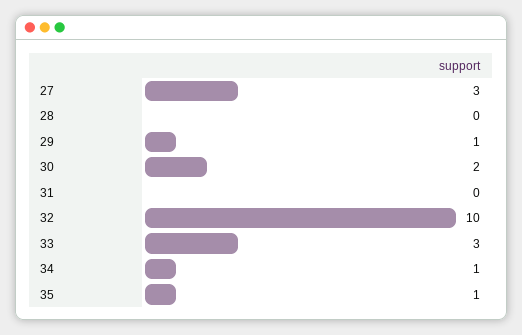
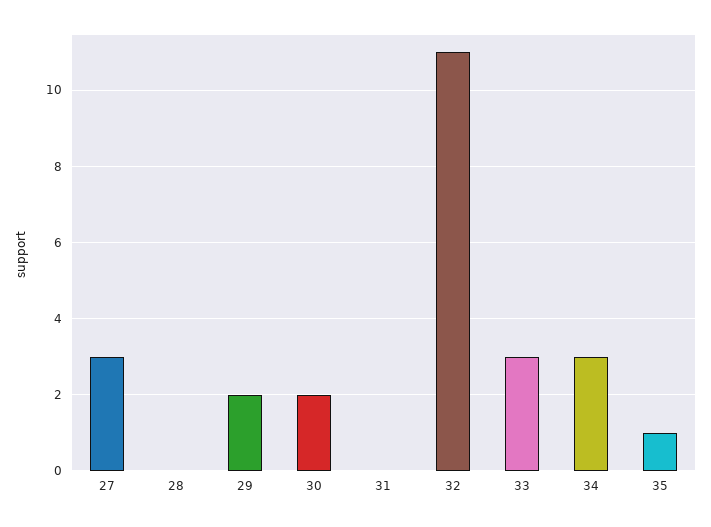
  {
    "27": 3,
    "28": 0,
-   "29": 1,
+   "29": 2,
    "30": 2,
    "31": 0,
-   "32": 10,
+   "32": 11,
    "33": 3,
-   "34": 1,
+   "34": 3,
    "35": 1
  }

